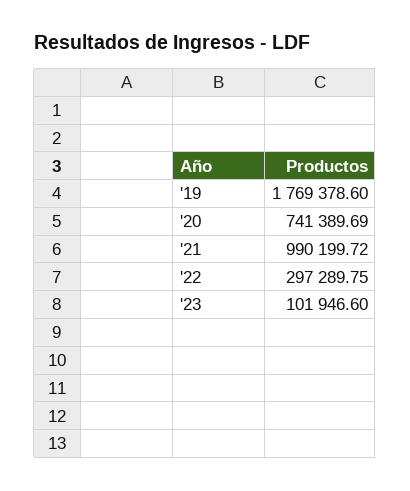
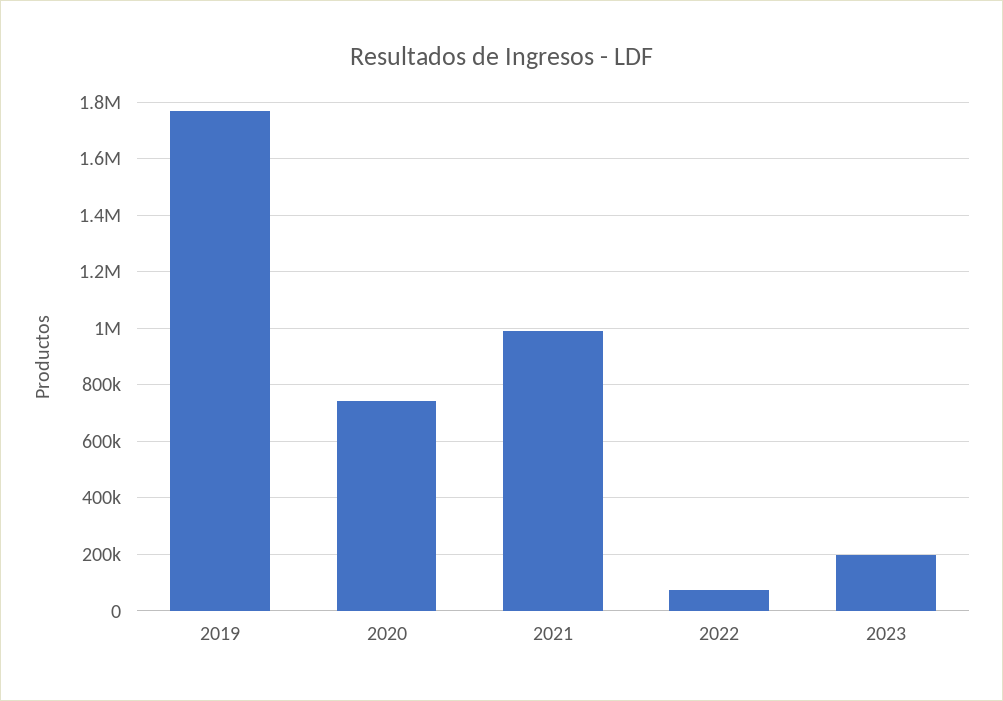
  {
    "'19": 1769378.6,
    "'20": 741389.69,
    "'21": 990199.72,
-   "'22": 297289.75,
+   "'22": 75000,
-   "'23": 101946.6
+   "'23": 200000
  }

